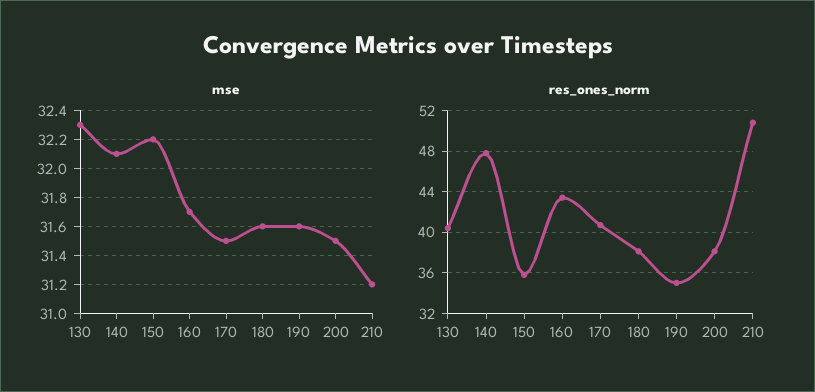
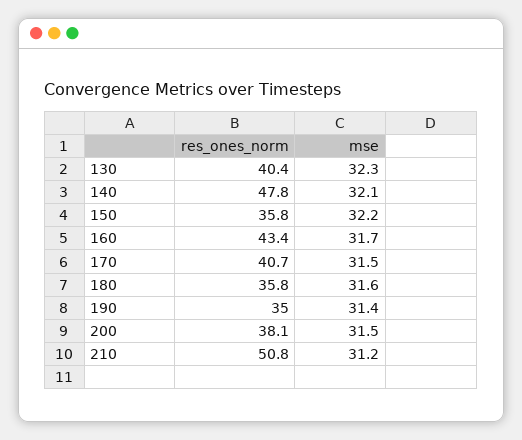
  {
    "mse": {
      "130": 32.3,
      "140": 32.1,
      "150": 32.2,
      "160": 31.7,
      "170": 31.5,
      "180": 31.6,
-     "190": 31.6,
+     "190": 31.4,
      "200": 31.5,
      "210": 31.2
    },
    "res_ones_norm": {
      "130": 40.4,
      "140": 47.8,
      "150": 35.8,
      "160": 43.4,
      "170": 40.7,
-     "180": 38,
+     "180": 35.8,
      "190": 35,
      "200": 38.1,
      "210": 50.8
    }
  }

